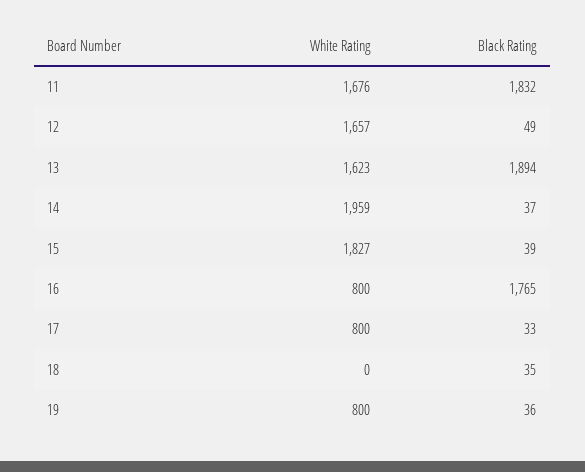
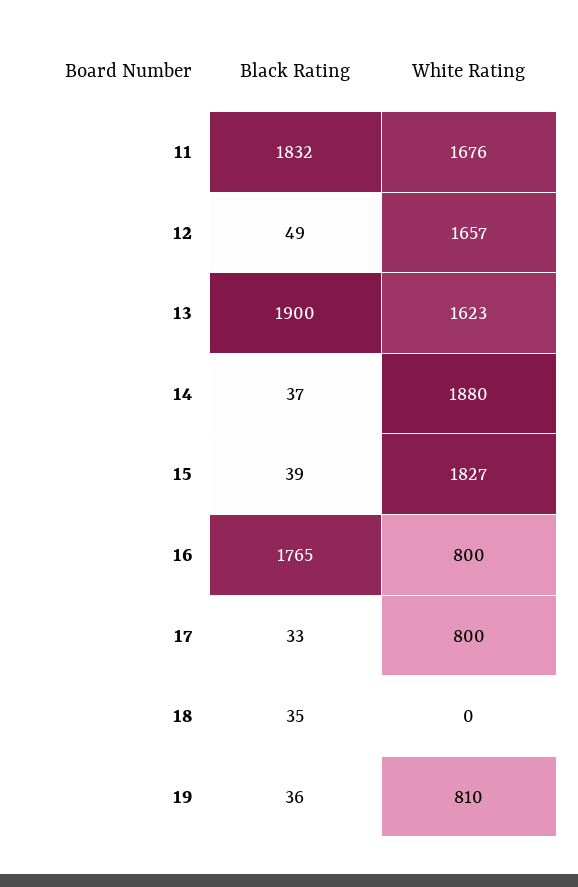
  {
    "White Rating": {
      "11": 1676,
      "12": 1657,
      "13": 1623,
-     "14": 1959,
+     "14": 1880,
      "15": 1827,
      "16": 800,
      "17": 800,
      "18": 0,
-     "19": 800
+     "19": 810
    },
    "Black Rating": {
      "11": 1832,
      "12": 49,
-     "13": 1894,
+     "13": 1900,
      "14": 37,
      "15": 39,
      "16": 1765,
      "17": 33,
      "18": 35,
      "19": 36
    }
  }

